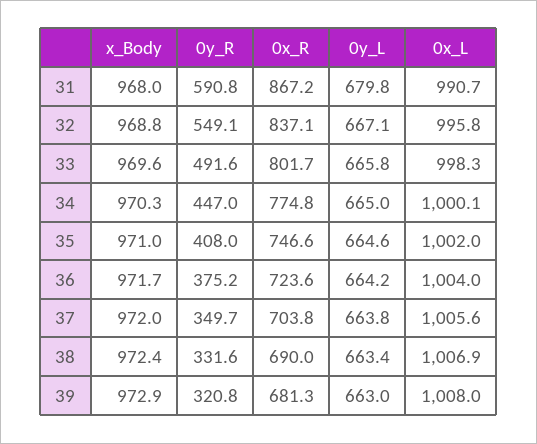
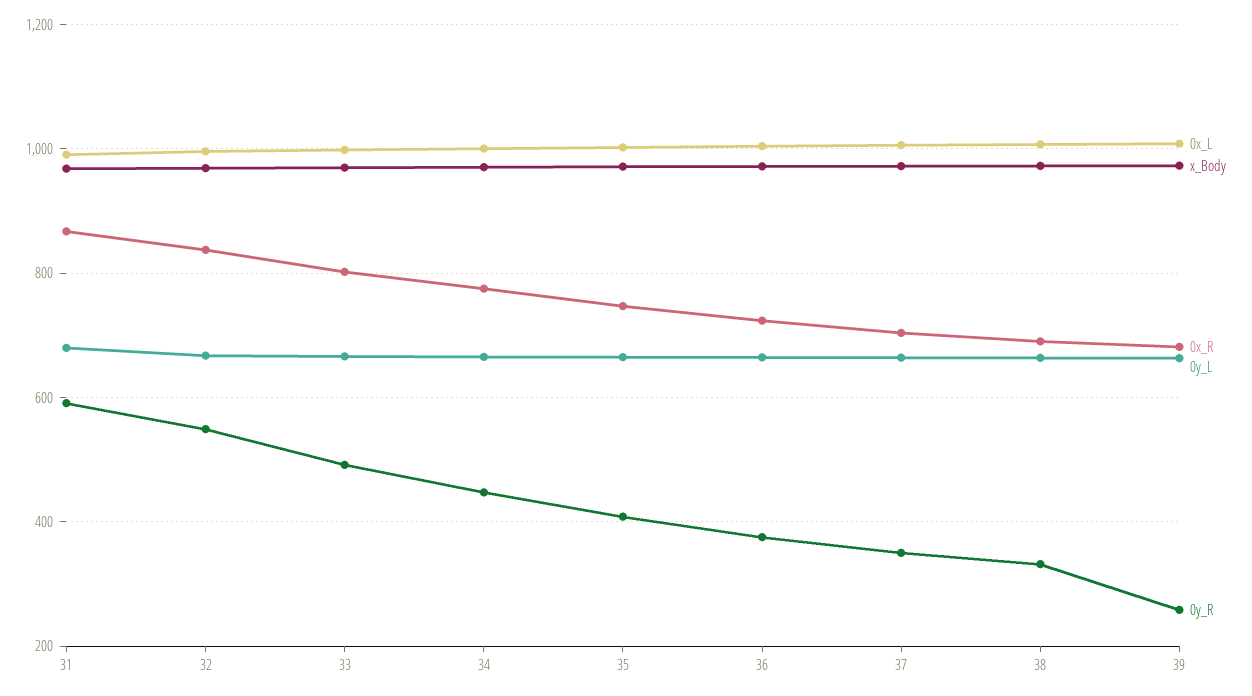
  {
    "x_Body": {
      "31": 968,
      "32": 968.8,
      "33": 969.6,
      "34": 970.3,
      "35": 971,
      "36": 971.7,
      "37": 972,
      "38": 972.4,
      "39": 972.9
    },
    "0y_R": {
      "31": 590.8,
      "32": 549.1,
      "33": 491.6,
      "34": 447,
      "35": 408,
      "36": 375.2,
      "37": 349.7,
      "38": 331.6,
-     "39": 320.8
+     "39": 260
    },
    "0x_R": {
      "31": 867.2,
      "32": 837.1,
      "33": 801.7,
      "34": 774.8,
      "35": 746.6,
      "36": 723.6,
      "37": 703.8,
      "38": 690,
      "39": 681.3
    },
    "0y_L": {
      "31": 679.8,
      "32": 667.1,
      "33": 665.8,
      "34": 665,
      "35": 664.6,
      "36": 664.2,
      "37": 663.8,
      "38": 663.4,
      "39": 663
    },
    "0x_L": {
      "31": 990.7,
      "32": 995.8,
      "33": 998.3,
      "34": 1000.1,
      "35": 1002,
      "36": 1004,
      "37": 1005.6,
      "38": 1006.9,
      "39": 1008
    }
  }

